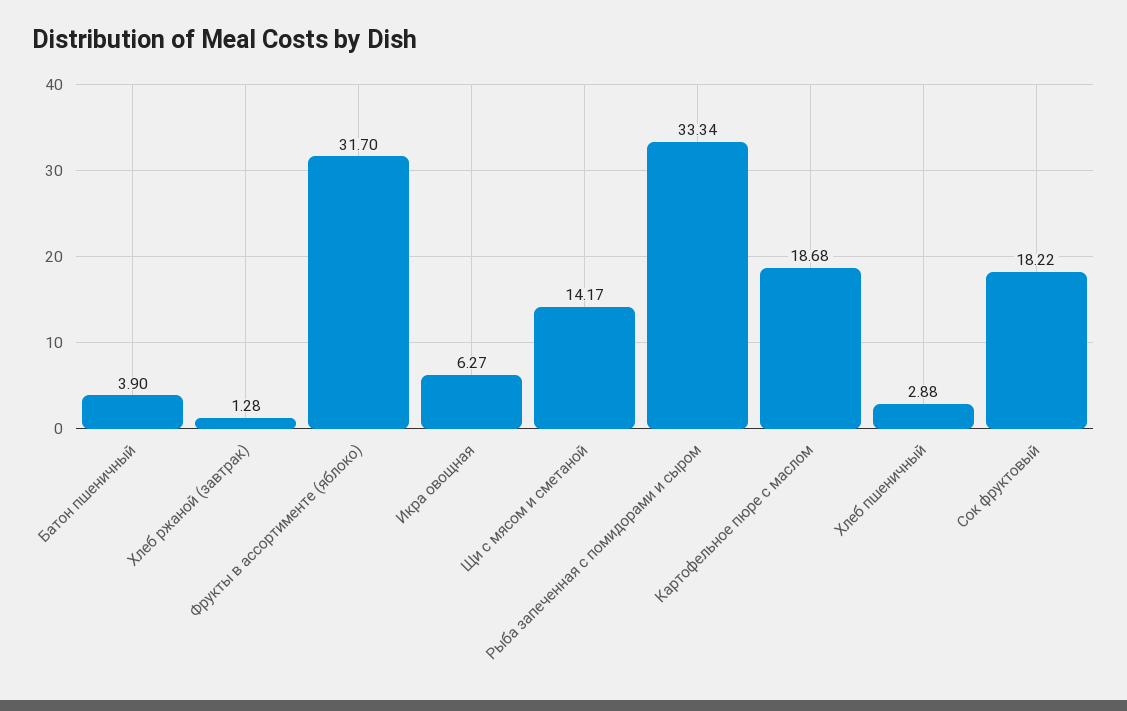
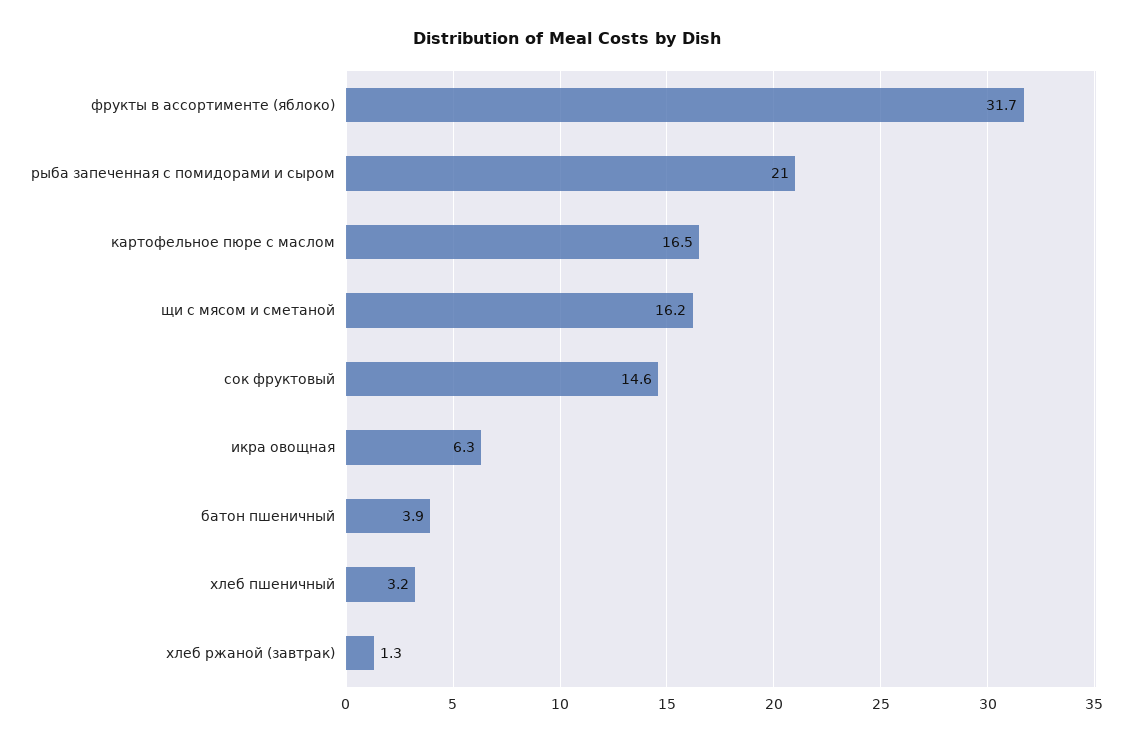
  {
    "Батон пшеничный": 3.9,
    "Хлеб ржаной (завтрак)": 1.28,
    "Фрукты в ассортименте (яблоко)": 31.7,
    "Икра овощная": 6.27,
-   "Щи с мясом и сметаной": 14.17,
+   "Щи с мясом и сметаной": 16.2,
-   "Рыба запеченная с помидорами и сыром": 33.34,
+   "Рыба запеченная с помидорами и сыром": 21,
-   "Картофельное пюре с маслом": 18.68,
+   "Картофельное пюре с маслом": 16.5,
-   "Хлеб пшеничный": 2.88,
+   "Хлеб пшеничный": 3.2,
-   "Сок фруктовый": 18.22
+   "Сок фруктовый": 14.6
  }

